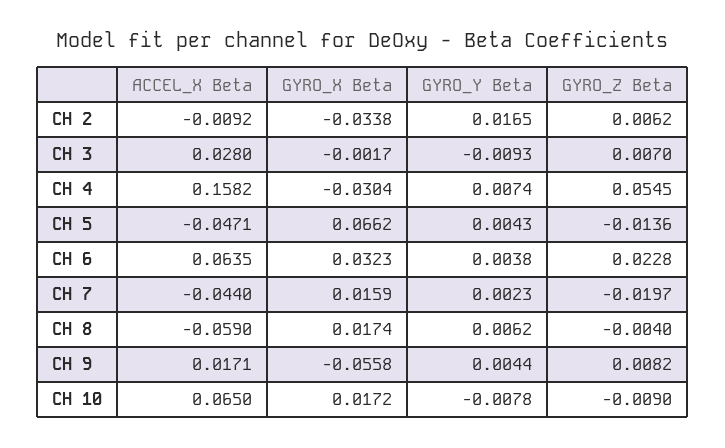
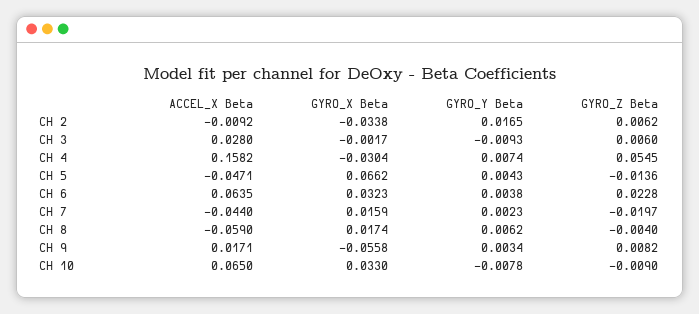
  {
    "ACCEL_X Beta": {
      "CH 2": -0.0092,
      "CH 3": 0.028,
      "CH 4": 0.1582,
      "CH 5": -0.0471,
      "CH 6": 0.0635,
      "CH 7": -0.044,
      "CH 8": -0.059,
      "CH 9": 0.0171,
      "CH 10": 0.065
    },
    "GYRO_X Beta": {
      "CH 2": -0.0338,
      "CH 3": -0.0017,
      "CH 4": -0.0304,
      "CH 5": 0.0662,
      "CH 6": 0.0323,
      "CH 7": 0.0159,
      "CH 8": 0.0174,
      "CH 9": -0.0558,
-     "CH 10": 0.0172
+     "CH 10": 0.033
    },
    "GYRO_Y Beta": {
      "CH 2": 0.0165,
      "CH 3": -0.0093,
      "CH 4": 0.0074,
      "CH 5": 0.0043,
      "CH 6": 0.0038,
      "CH 7": 0.0023,
      "CH 8": 0.0062,
-     "CH 9": 0.0044,
+     "CH 9": 0.0034,
      "CH 10": -0.0078
    },
    "GYRO_Z Beta": {
      "CH 2": 0.0062,
-     "CH 3": 0.007,
+     "CH 3": 0.006,
      "CH 4": 0.0545,
      "CH 5": -0.0136,
      "CH 6": 0.0228,
      "CH 7": -0.0197,
      "CH 8": -0.004,
      "CH 9": 0.0082,
      "CH 10": -0.009
    }
  }

